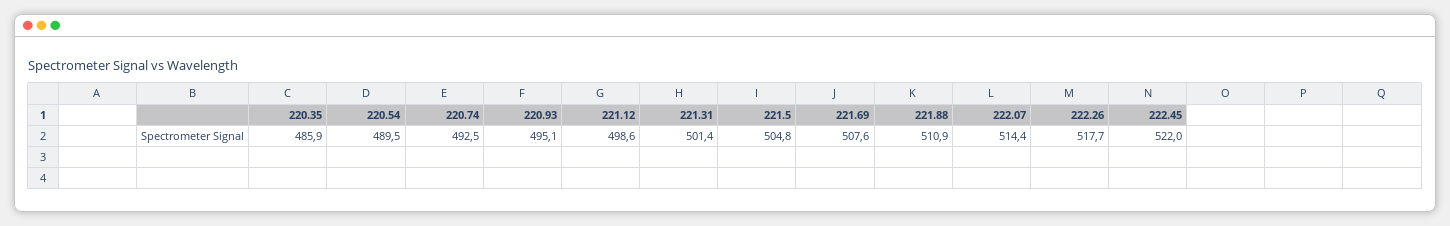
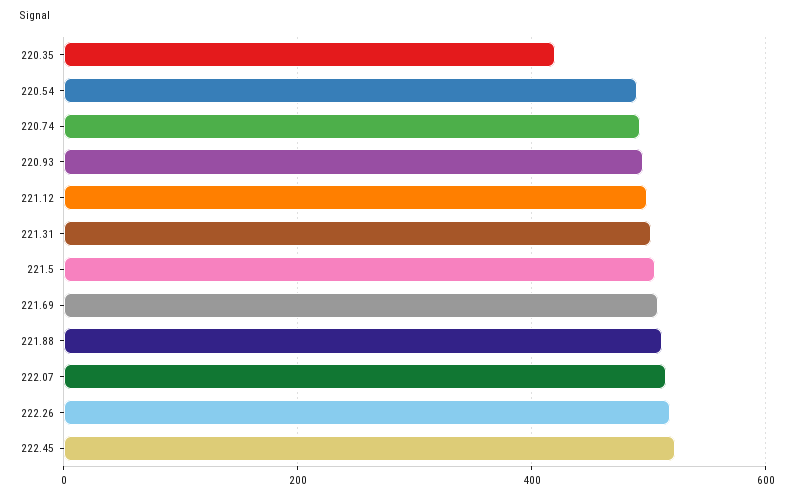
  {
-   "220.35": 485.9,
+   "220.35": 420,
    "220.54": 489.5,
    "220.74": 492.5,
    "220.93": 495.1,
    "221.12": 498.6,
    "221.31": 501.4,
    "221.5": 504.8,
    "221.69": 507.6,
    "221.88": 510.9,
    "222.07": 514.4,
    "222.26": 517.7,
    "222.45": 522
  }

